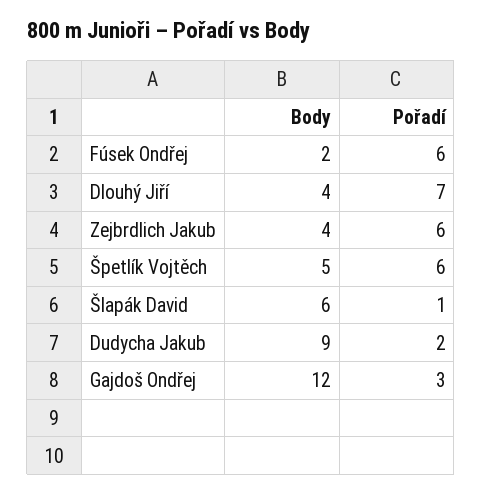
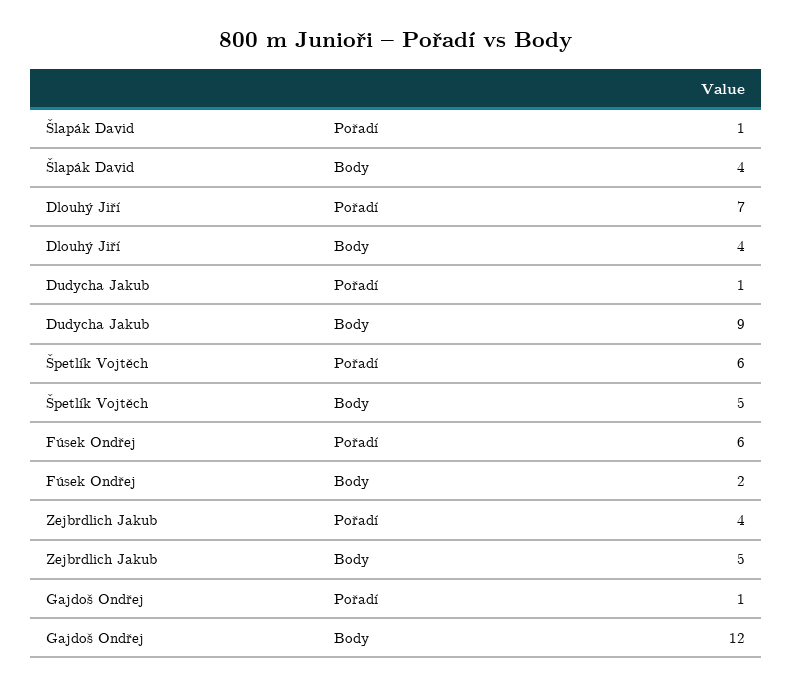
  {
    "Body": {
      "Fúsek Ondřej": 2,
      "Dlouhý Jiří": 4,
-     "Zejbrdlich Jakub": 4,
+     "Zejbrdlich Jakub": 5,
      "Špetlík Vojtěch": 5,
-     "Šlapák David": 6,
+     "Šlapák David": 4,
      "Dudycha Jakub": 9,
      "Gajdoš Ondřej": 12
    },
    "Pořadí": {
      "Fúsek Ondřej": 6,
      "Dlouhý Jiří": 7,
-     "Zejbrdlich Jakub": 6,
+     "Zejbrdlich Jakub": 4,
      "Špetlík Vojtěch": 6,
      "Šlapák David": 1,
-     "Dudycha Jakub": 2,
+     "Dudycha Jakub": 1,
-     "Gajdoš Ondřej": 3
+     "Gajdoš Ondřej": 1
    }
  }

